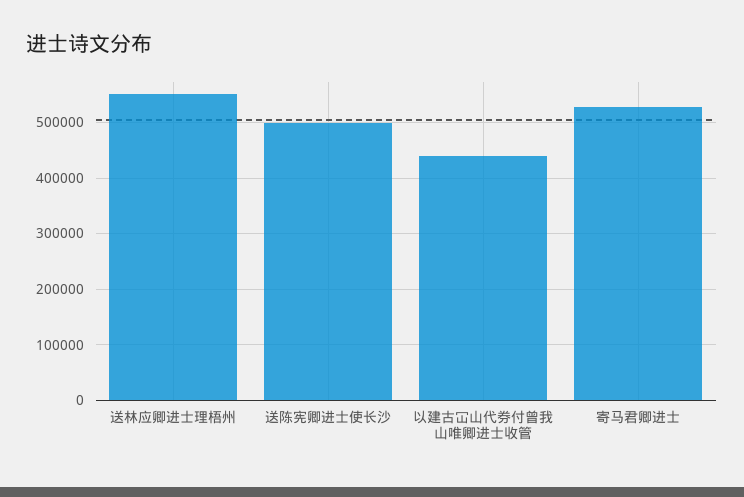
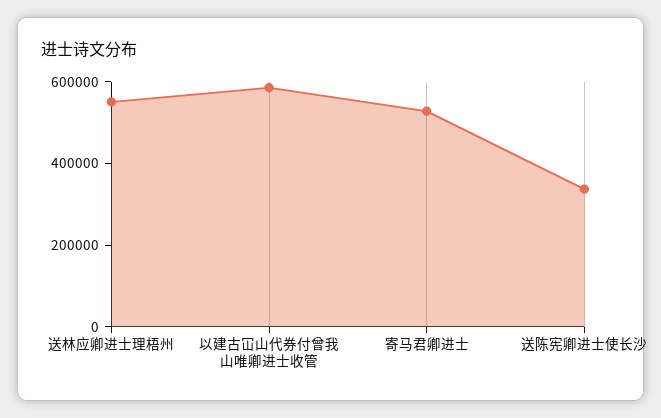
  {
    "送林应卿进士理梧州": 560000,
-   "送陈宪卿进士使长沙": 500000,
+   "送陈宪卿进士使长沙": 350000,
-   "以建古冚山代券付曾我山唯卿进士收管": 440000,
+   "以建古冚山代券付曾我山唯卿进士收管": 600000,
    "寄马君卿进士": 520000
  }

